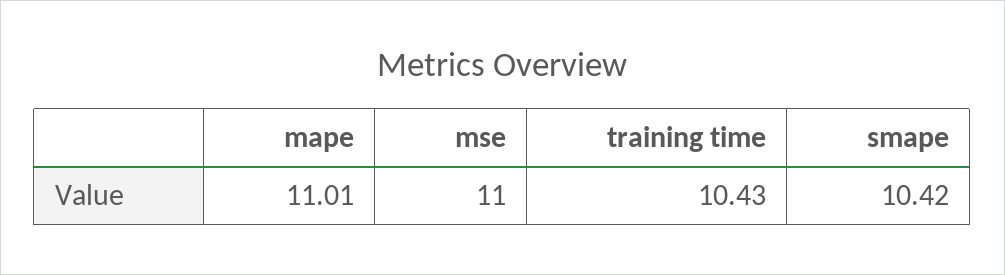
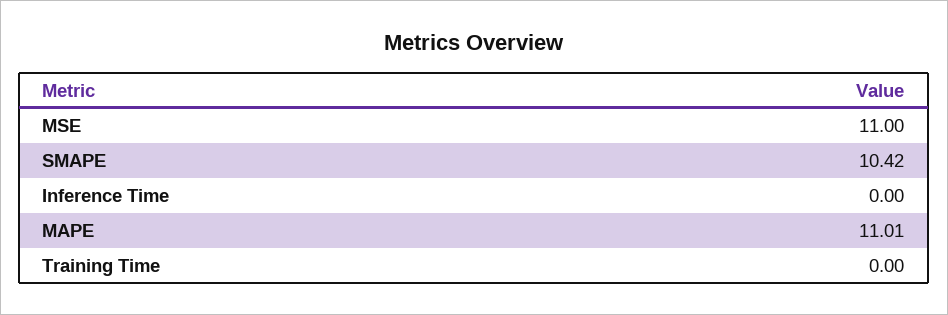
  {
    "mape": 11.01,
    "mse": 11,
-   "training time": 10.43,
+   "training time": 0,
-   "smape": 10.42
+   "smape": 10.42,
+   "Inference Time": 0
  }

